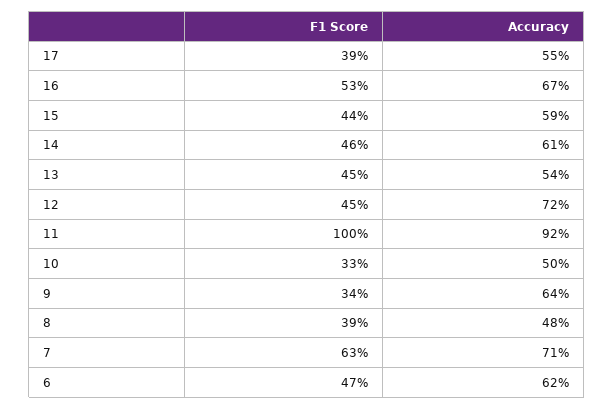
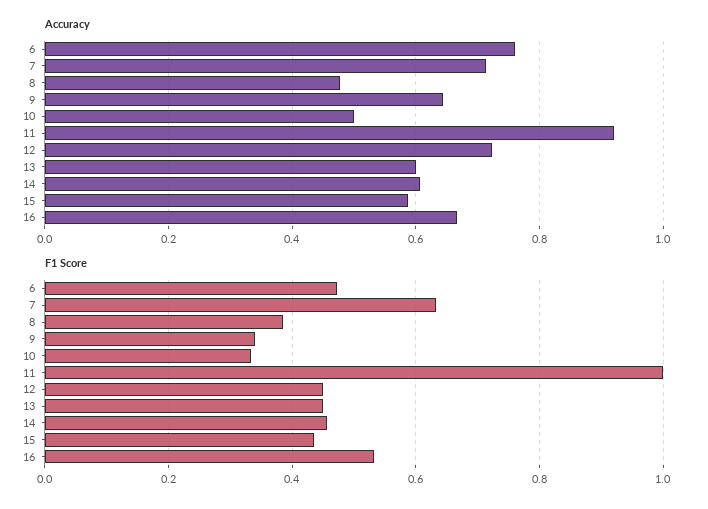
  {
    "F1 Score": {
-     "17": 0.39,
      "16": 0.53,
      "15": 0.44,
      "14": 0.46,
      "13": 0.45,
      "12": 0.45,
      "11": 1,
      "10": 0.33,
      "9": 0.34,
      "8": 0.39,
      "7": 0.63,
      "6": 0.47
    },
    "Accuracy": {
-     "17": 0.55,
      "16": 0.67,
      "15": 0.59,
      "14": 0.61,
-     "13": 0.54,
+     "13": 0.6,
      "12": 0.72,
      "11": 0.92,
      "10": 0.5,
      "9": 0.64,
      "8": 0.48,
      "7": 0.71,
-     "6": 0.62
+     "6": 0.76
    }
  }

